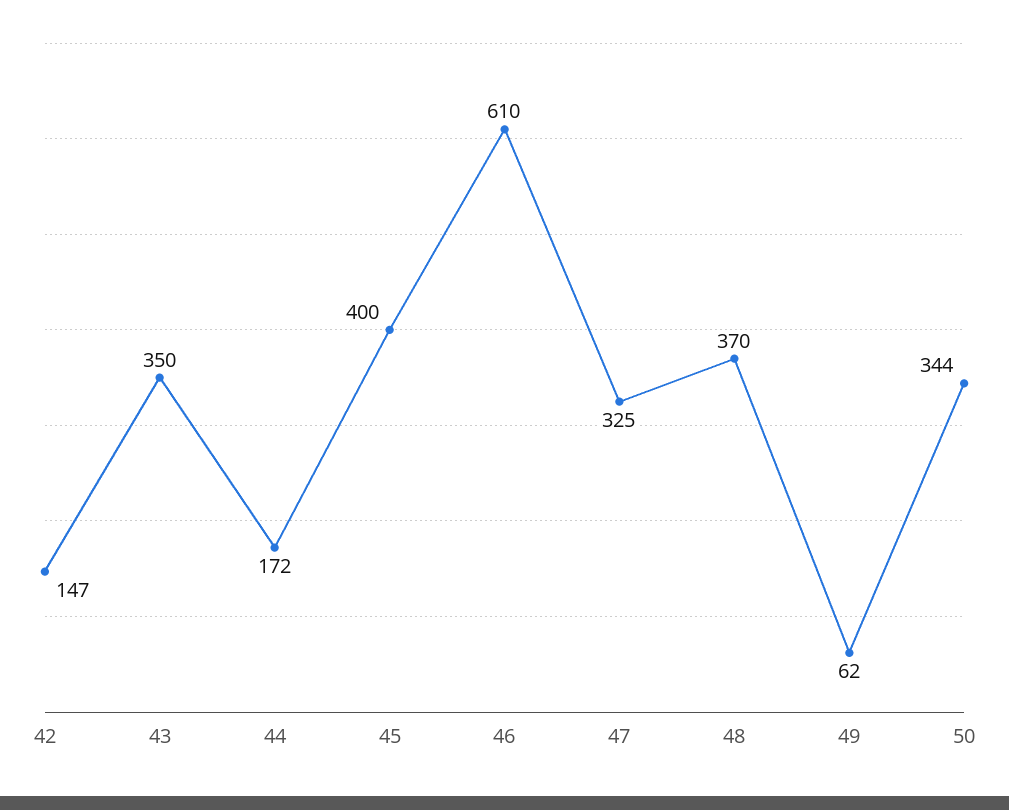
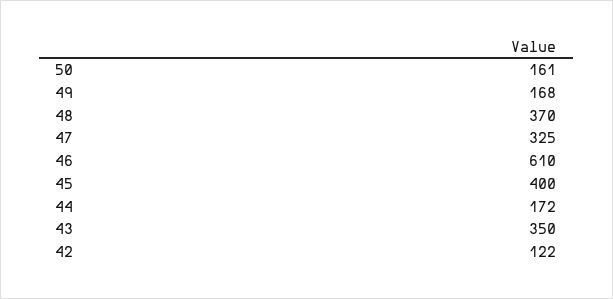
  {
-   "42": 147,
+   "42": 122,
    "43": 350,
    "44": 172,
    "45": 400,
    "46": 610,
    "47": 325,
    "48": 370,
-   "49": 62,
+   "49": 168,
-   "50": 344
+   "50": 161
  }

